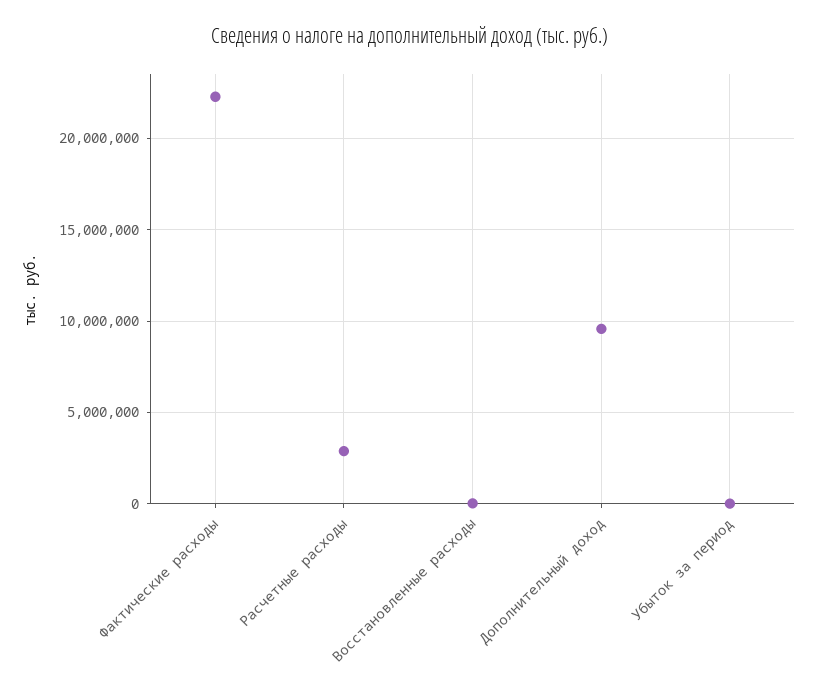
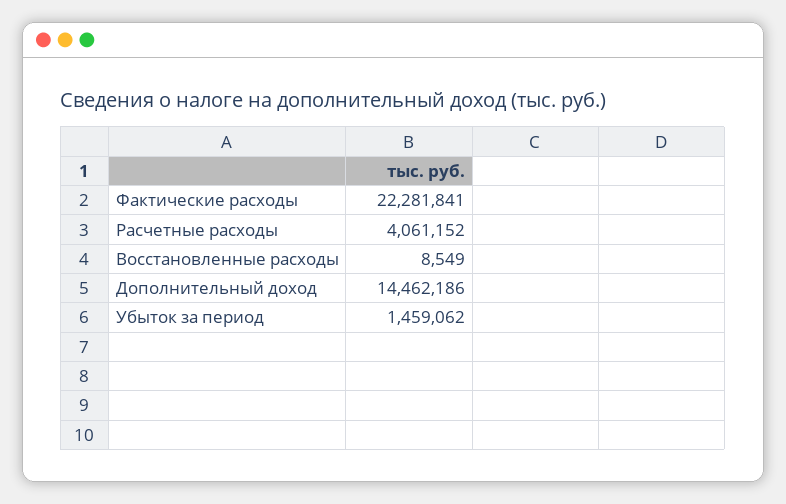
  {
    "Фактические расходы": 22281841,
-   "Расчетные расходы": 3000000,
+   "Расчетные расходы": 4061152,
    "Восстановленные расходы": 8549,
-   "Дополнительный доход": 9500000,
+   "Дополнительный доход": 14462186,
-   "Убыток за период": 0
+   "Убыток за период": 1459062
  }

